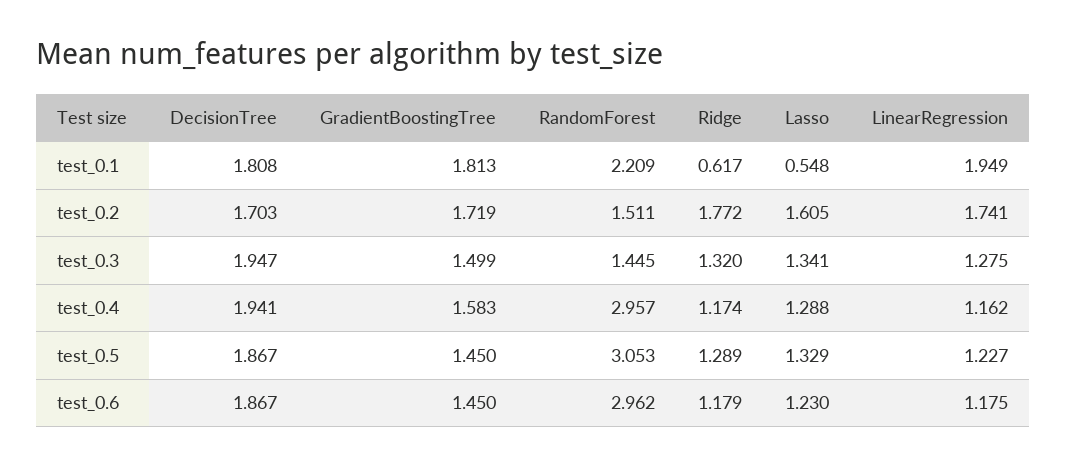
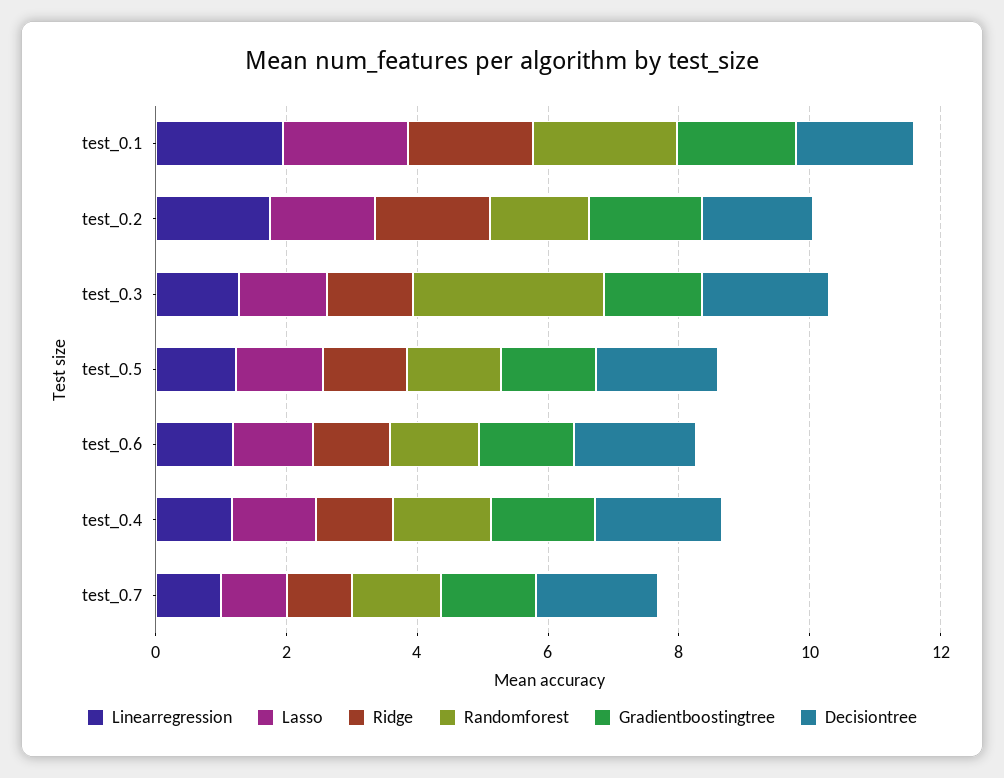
  {
    "DecisionTree": {
      "test_0.1": 1.808,
      "test_0.2": 1.703,
      "test_0.3": 1.947,
      "test_0.4": 1.941,
      "test_0.5": 1.867,
-     "test_0.6": 1.867
+     "test_0.6": 1.867,
+     "test_0.7": 2
    },
    "GradientBoostingTree": {
      "test_0.1": 1.813,
      "test_0.2": 1.719,
      "test_0.3": 1.499,
      "test_0.4": 1.583,
      "test_0.5": 1.45,
-     "test_0.6": 1.45
+     "test_0.6": 1.45,
+     "test_0.7": 1.5
    },
    "RandomForest": {
      "test_0.1": 2.209,
      "test_0.2": 1.511,
-     "test_0.3": 1.445,
+     "test_0.3": 3,
-     "test_0.4": 2.957,
+     "test_0.4": 1.5,
-     "test_0.5": 3.053,
+     "test_0.5": 1.5,
-     "test_0.6": 2.962
+     "test_0.6": 1.5,
+     "test_0.7": 1.5
    },
    "Ridge": {
-     "test_0.1": 0.617,
+     "test_0.1": 2,
      "test_0.2": 1.772,
      "test_0.3": 1.32,
      "test_0.4": 1.174,
      "test_0.5": 1.289,
-     "test_0.6": 1.179
+     "test_0.6": 1.179,
+     "test_0.7": 1
    },
    "Lasso": {
-     "test_0.1": 0.548,
+     "test_0.1": 2,
      "test_0.2": 1.605,
      "test_0.3": 1.341,
      "test_0.4": 1.288,
      "test_0.5": 1.329,
-     "test_0.6": 1.23
+     "test_0.6": 1.23,
+     "test_0.7": 1
    },
    "LinearRegression": {
      "test_0.1": 1.949,
      "test_0.2": 1.741,
      "test_0.3": 1.275,
      "test_0.4": 1.162,
      "test_0.5": 1.227,
-     "test_0.6": 1.175
+     "test_0.6": 1.175,
+     "test_0.7": 1
    }
  }

